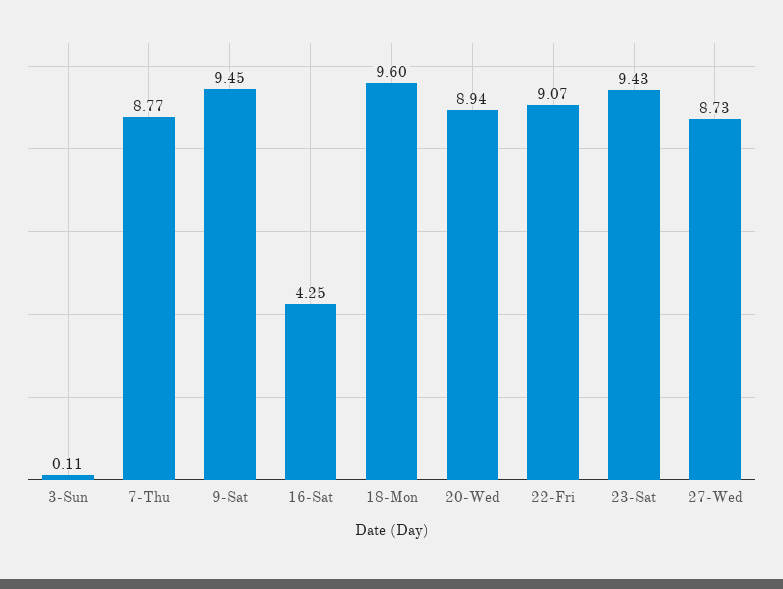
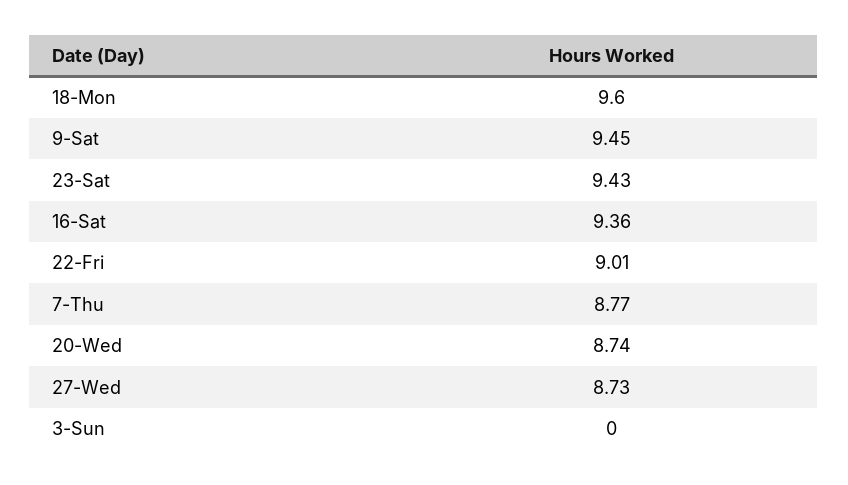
  {
-   "3-Sun": 0.11,
+   "3-Sun": 0,
    "7-Thu": 8.77,
    "9-Sat": 9.45,
-   "16-Sat": 4.25,
+   "16-Sat": 9.36,
    "18-Mon": 9.6,
-   "20-Wed": 8.94,
+   "20-Wed": 8.74,
-   "22-Fri": 9.07,
+   "22-Fri": 9.01,
    "23-Sat": 9.43,
    "27-Wed": 8.73
  }

